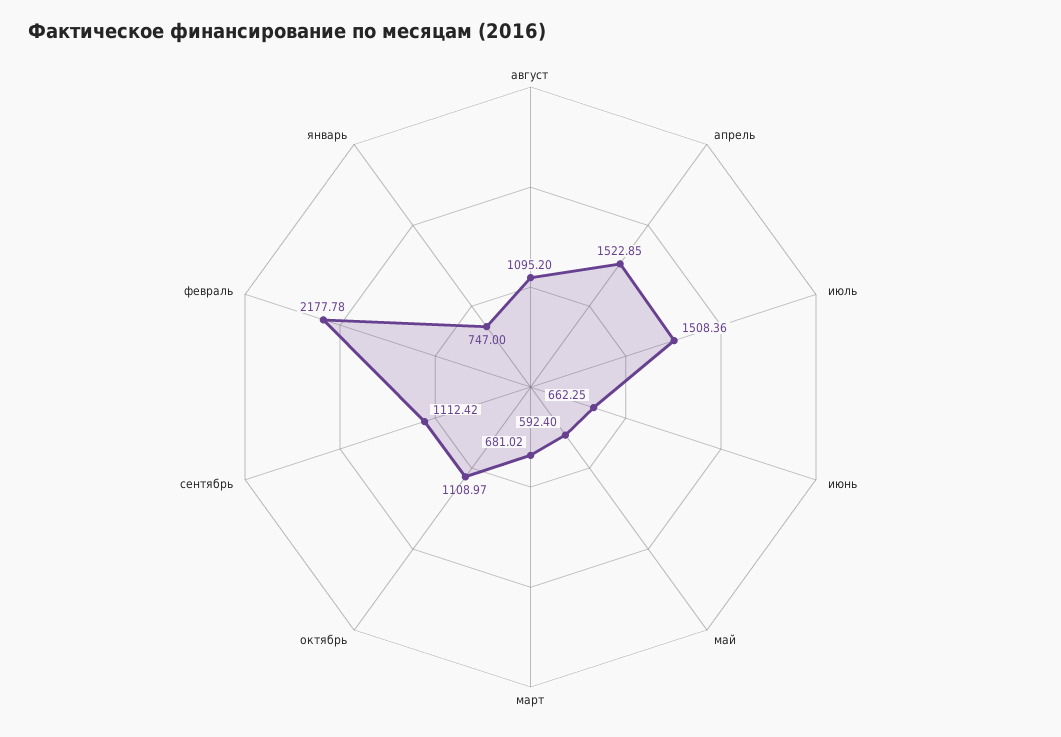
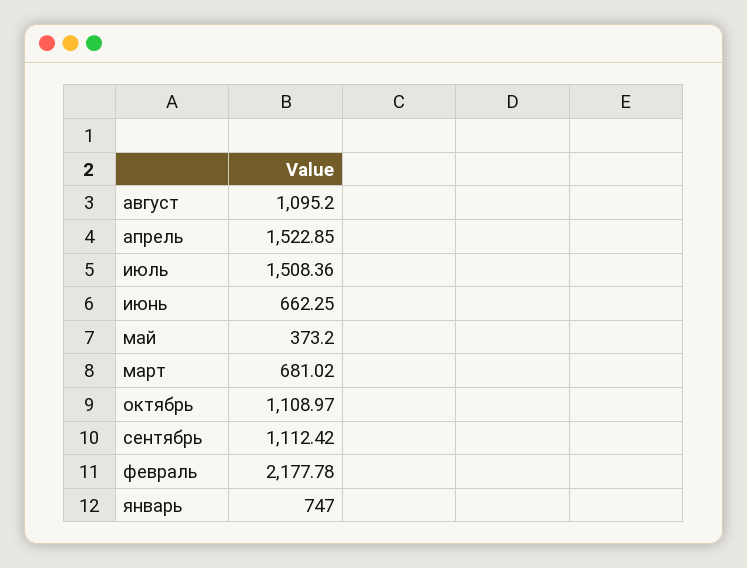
  {
    "август": 1095.2,
    "апрель": 1522.85,
    "июль": 1508.36,
    "июнь": 662.25,
-   "май": 592.4,
+   "май": 373.2,
    "март": 681.02,
    "октябрь": 1108.97,
    "сентябрь": 1112.42,
    "февраль": 2177.78,
    "январь": 747
  }

